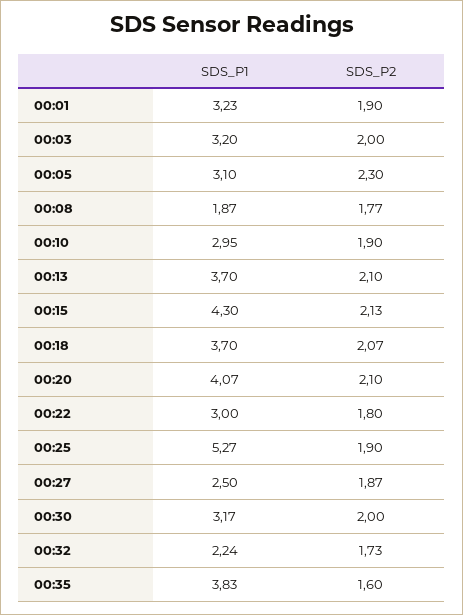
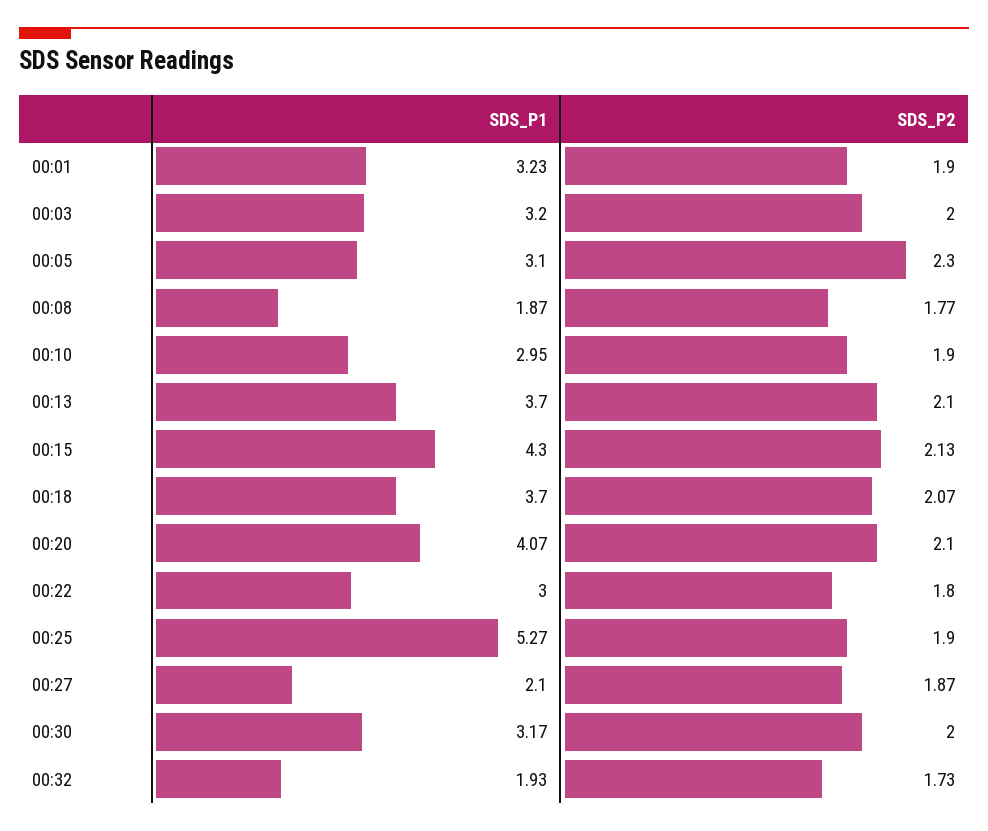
  {
    "SDS_P1": {
      "00:01": 3.23,
      "00:03": 3.2,
      "00:05": 3.1,
      "00:08": 1.87,
      "00:10": 2.95,
      "00:13": 3.7,
      "00:15": 4.3,
      "00:18": 3.7,
      "00:20": 4.07,
      "00:22": 3,
      "00:25": 5.27,
-     "00:27": 2.5,
+     "00:27": 2.1,
      "00:30": 3.17,
-     "00:32": 2.24,
+     "00:32": 1.93
-     "00:35": 3.83
    },
    "SDS_P2": {
      "00:01": 1.9,
      "00:03": 2,
      "00:05": 2.3,
      "00:08": 1.77,
      "00:10": 1.9,
      "00:13": 2.1,
      "00:15": 2.13,
      "00:18": 2.07,
      "00:20": 2.1,
      "00:22": 1.8,
      "00:25": 1.9,
      "00:27": 1.87,
      "00:30": 2,
-     "00:32": 1.73,
+     "00:32": 1.73
-     "00:35": 1.6
    }
  }

